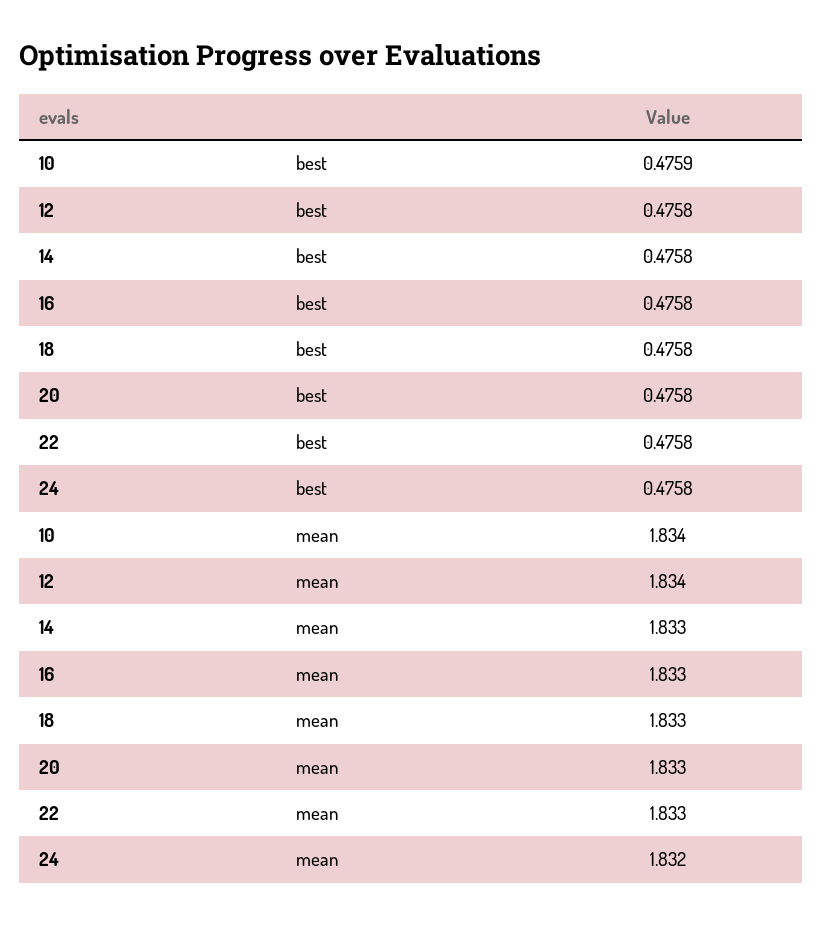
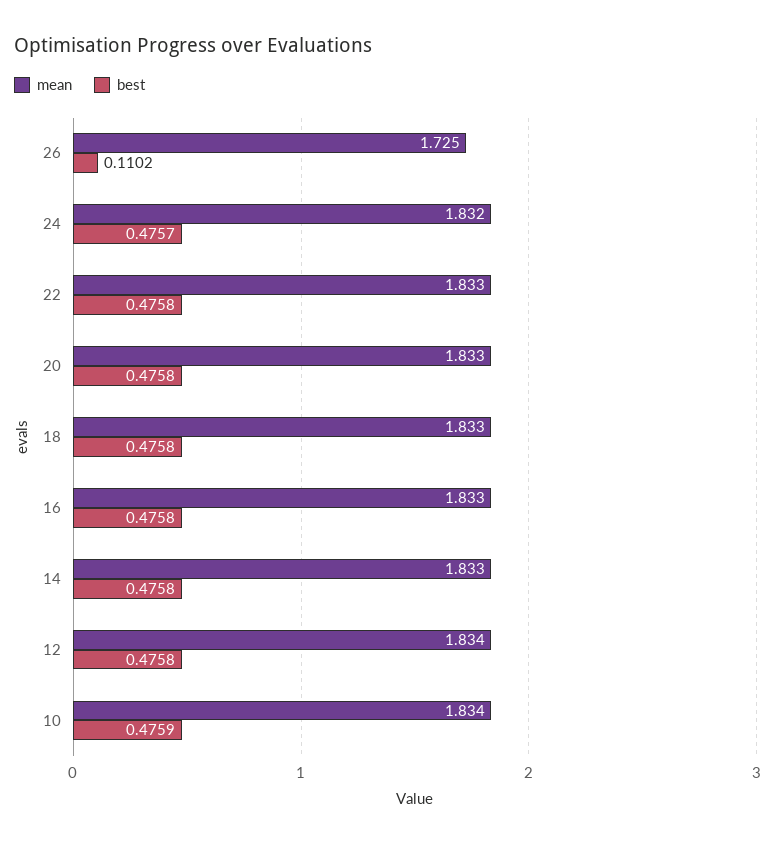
  {
    "best": {
      "10": 0.4759,
      "12": 0.4758,
      "14": 0.4758,
      "16": 0.4758,
      "18": 0.4758,
      "20": 0.4758,
      "22": 0.4758,
-     "24": 0.4758
+     "24": 0.4757,
+     "26": 0.1102
    },
    "mean": {
      "10": 1.834,
      "12": 1.834,
      "14": 1.833,
      "16": 1.833,
      "18": 1.833,
      "20": 1.833,
      "22": 1.833,
-     "24": 1.832
+     "24": 1.832,
+     "26": 1.725
    }
  }

